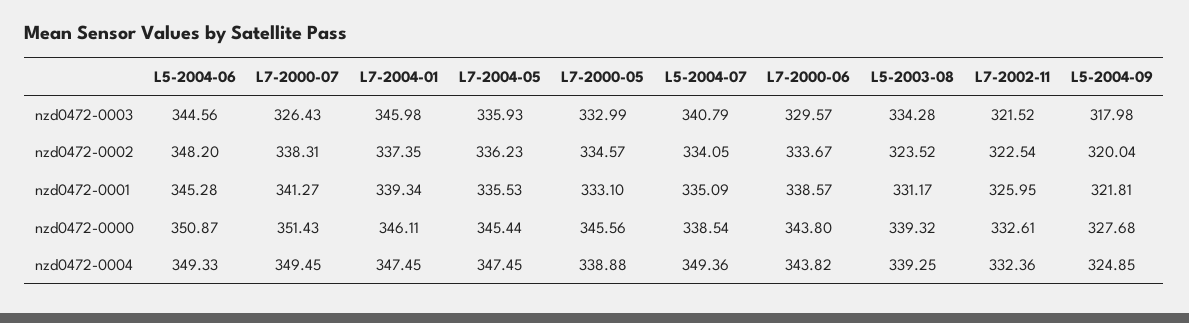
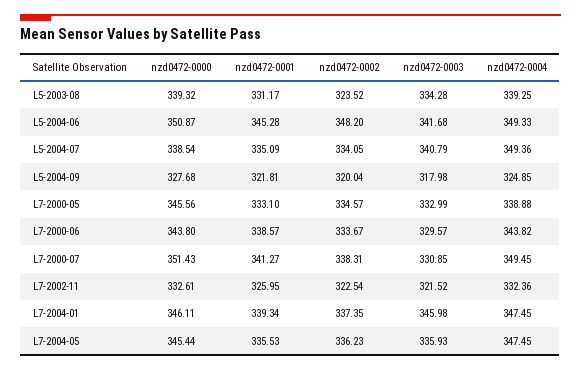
  {
    "L5-2004-06": {
-     "nzd0472-0003": 344.56,
+     "nzd0472-0003": 341.68,
      "nzd0472-0002": 348.2,
      "nzd0472-0001": 345.28,
      "nzd0472-0000": 350.87,
      "nzd0472-0004": 349.33
    },
    "L7-2000-07": {
-     "nzd0472-0003": 326.43,
+     "nzd0472-0003": 330.85,
      "nzd0472-0002": 338.31,
      "nzd0472-0001": 341.27,
      "nzd0472-0000": 351.43,
      "nzd0472-0004": 349.45
    },
    "L7-2004-01": {
      "nzd0472-0003": 345.98,
      "nzd0472-0002": 337.35,
      "nzd0472-0001": 339.34,
      "nzd0472-0000": 346.11,
      "nzd0472-0004": 347.45
    },
    "L7-2004-05": {
      "nzd0472-0003": 335.93,
      "nzd0472-0002": 336.23,
      "nzd0472-0001": 335.53,
      "nzd0472-0000": 345.44,
      "nzd0472-0004": 347.45
    },
    "L7-2000-05": {
      "nzd0472-0003": 332.99,
      "nzd0472-0002": 334.57,
      "nzd0472-0001": 333.1,
      "nzd0472-0000": 345.56,
      "nzd0472-0004": 338.88
    },
    "L5-2004-07": {
      "nzd0472-0003": 340.79,
      "nzd0472-0002": 334.05,
      "nzd0472-0001": 335.09,
      "nzd0472-0000": 338.54,
      "nzd0472-0004": 349.36
    },
    "L7-2000-06": {
      "nzd0472-0003": 329.57,
      "nzd0472-0002": 333.67,
      "nzd0472-0001": 338.57,
      "nzd0472-0000": 343.8,
      "nzd0472-0004": 343.82
    },
    "L5-2003-08": {
      "nzd0472-0003": 334.28,
      "nzd0472-0002": 323.52,
      "nzd0472-0001": 331.17,
      "nzd0472-0000": 339.32,
      "nzd0472-0004": 339.25
    },
    "L7-2002-11": {
      "nzd0472-0003": 321.52,
      "nzd0472-0002": 322.54,
      "nzd0472-0001": 325.95,
      "nzd0472-0000": 332.61,
      "nzd0472-0004": 332.36
    },
    "L5-2004-09": {
      "nzd0472-0003": 317.98,
      "nzd0472-0002": 320.04,
      "nzd0472-0001": 321.81,
      "nzd0472-0000": 327.68,
      "nzd0472-0004": 324.85
    }
  }

